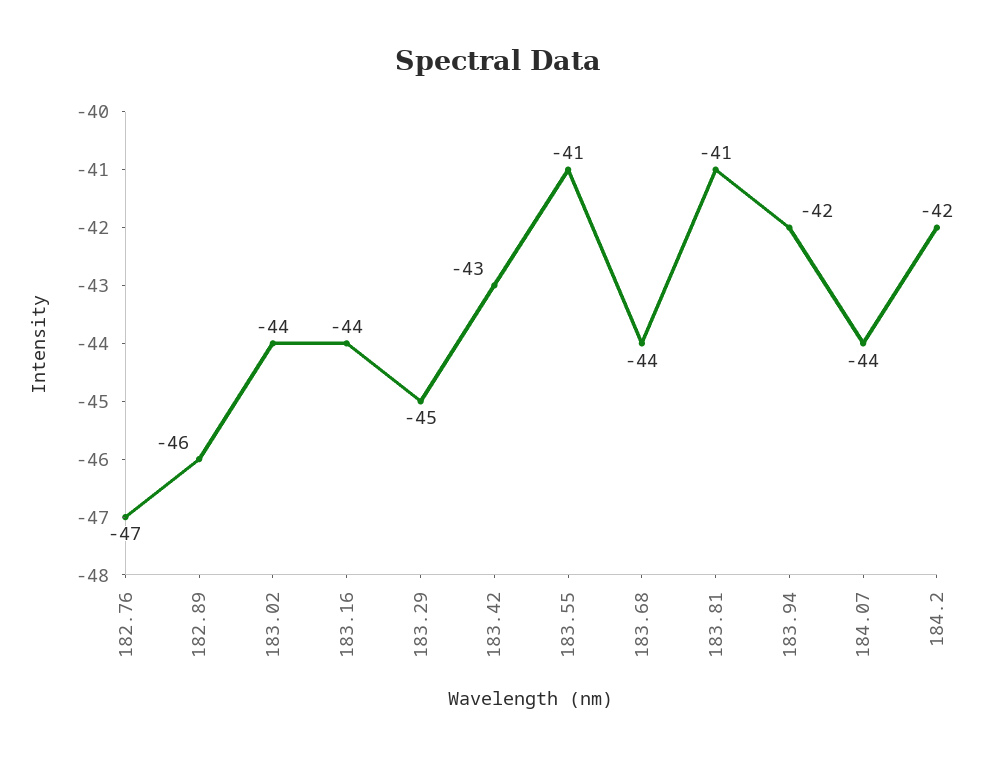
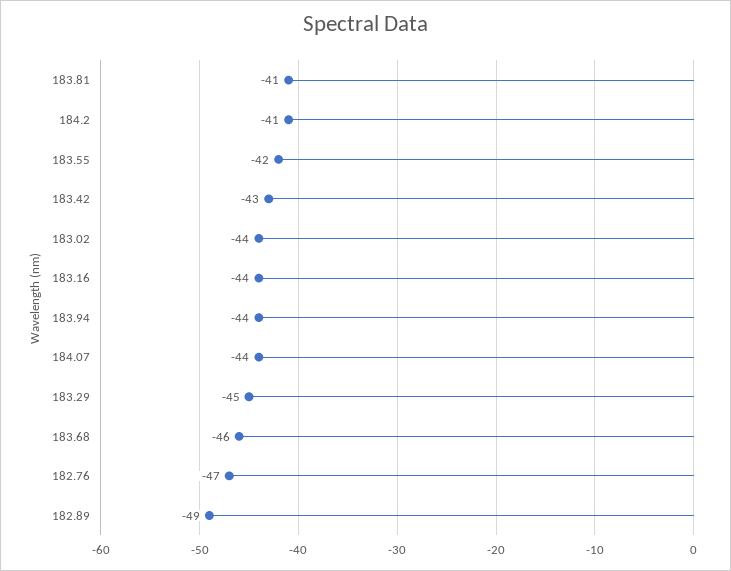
  {
    "182.76": -47,
-   "182.89": -46,
+   "182.89": -49,
    "183.02": -44,
    "183.16": -44,
    "183.29": -45,
    "183.42": -43,
-   "183.55": -41,
+   "183.55": -42,
-   "183.68": -44,
+   "183.68": -46,
    "183.81": -41,
-   "183.94": -42,
+   "183.94": -44,
    "184.07": -44,
-   "184.2": -42
+   "184.2": -41
  }

